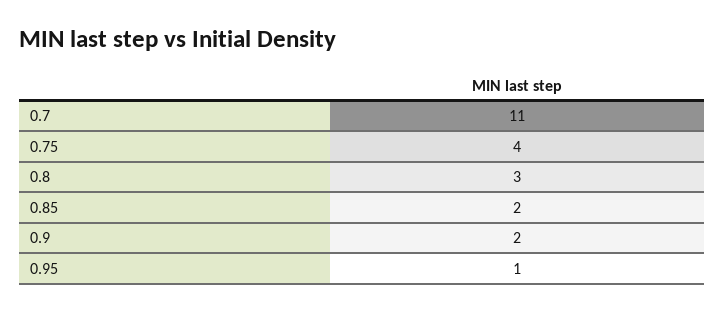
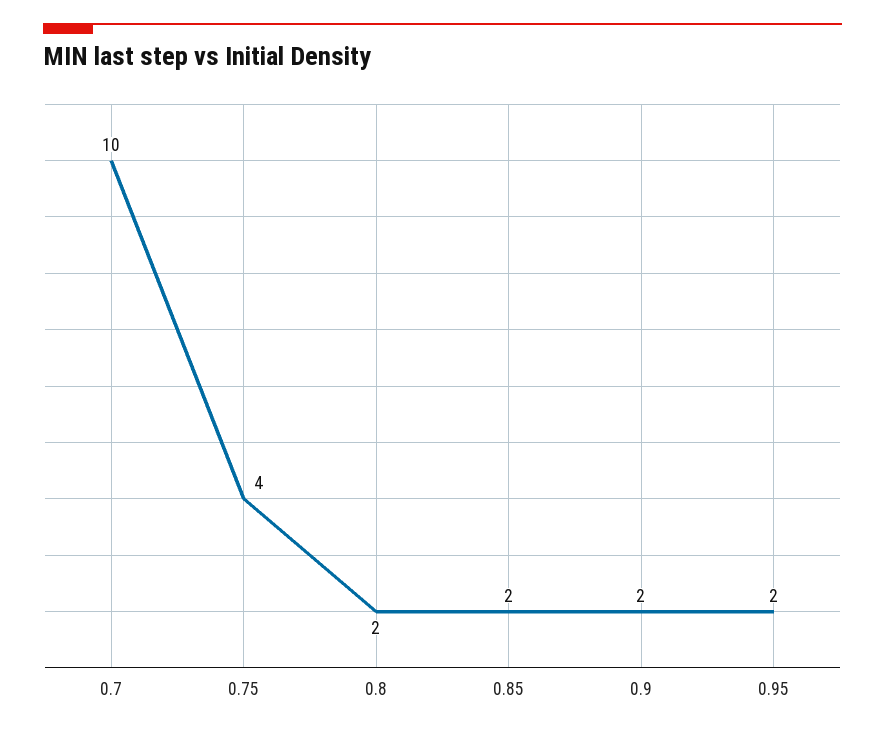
  {
-   "0.7": 11,
+   "0.7": 10,
    "0.75": 4,
-   "0.8": 3,
+   "0.8": 2,
    "0.85": 2,
    "0.9": 2,
-   "0.95": 1
+   "0.95": 2
  }

